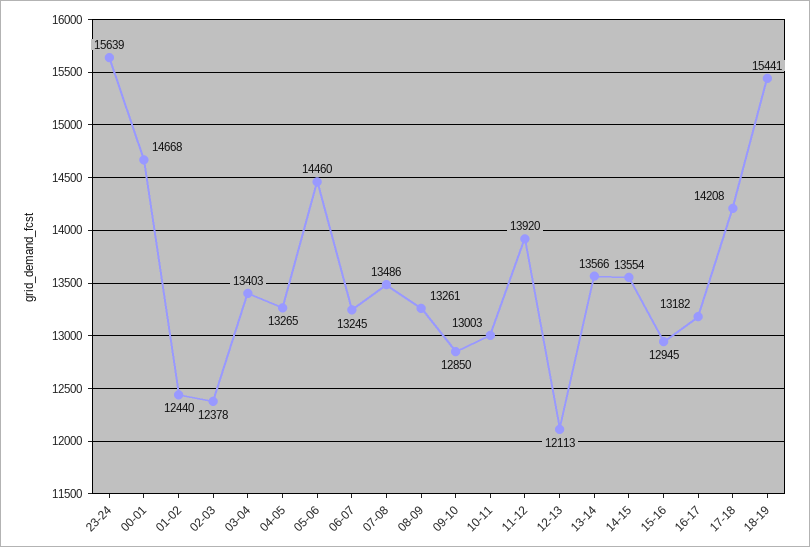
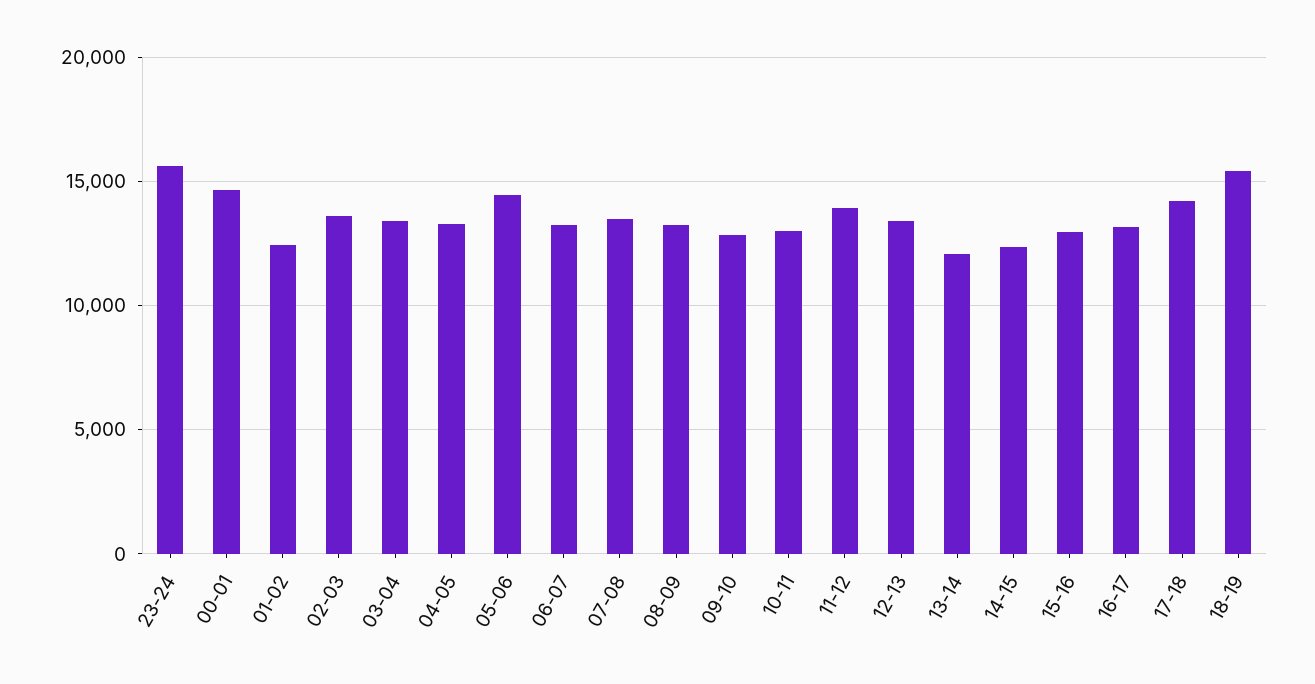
  {
    "23-24": 15639,
    "00-01": 14668,
    "01-02": 12440,
-   "02-03": 12378,
+   "02-03": 13500,
    "03-04": 13403,
    "04-05": 13265,
    "05-06": 14460,
    "06-07": 13245,
    "07-08": 13486,
    "08-09": 13261,
    "09-10": 12850,
    "10-11": 13003,
    "11-12": 13920,
-   "12-13": 12113,
+   "12-13": 13500,
-   "13-14": 13566,
+   "13-14": 12000,
-   "14-15": 13554,
+   "14-15": 12500,
    "15-16": 12945,
    "16-17": 13182,
    "17-18": 14208,
    "18-19": 15441
  }

